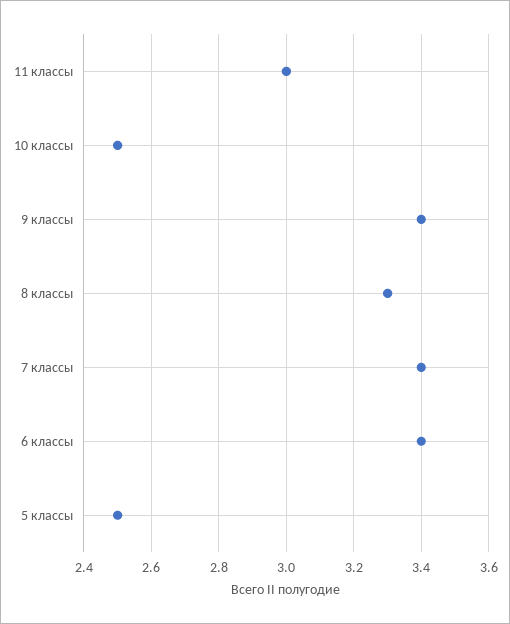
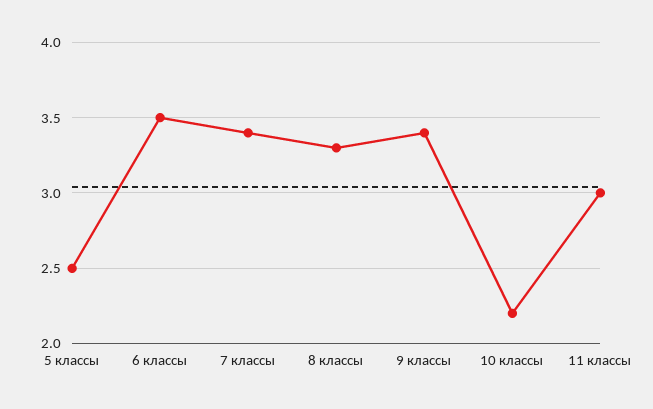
  {
    "11 классы": 3,
-   "10 классы": 2.5,
+   "10 классы": 2.2,
    "9 классы": 3.4,
    "8 классы": 3.3,
    "7 классы": 3.4,
-   "6 классы": 3.4,
+   "6 классы": 3.5,
    "5 классы": 2.5
  }

